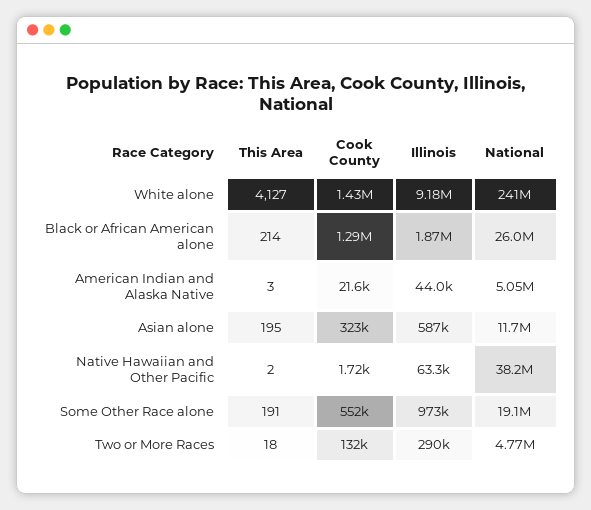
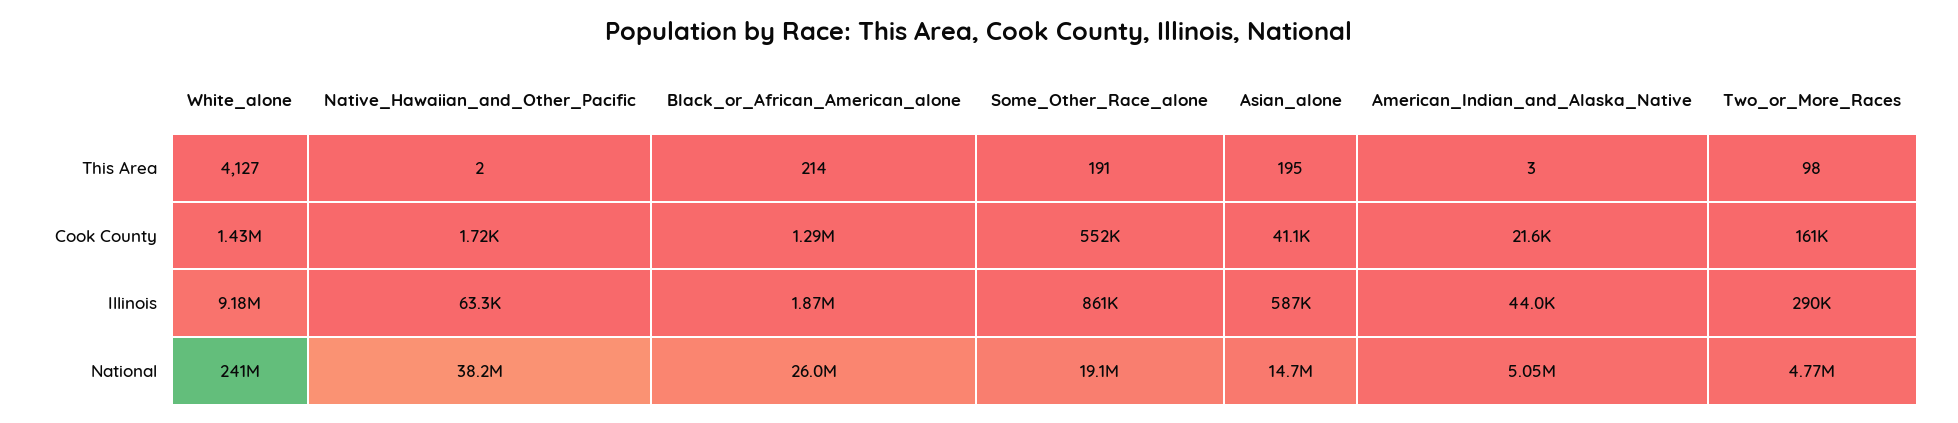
  {
    "This Area": {
      "White alone": 4127,
      "Black or African American alone": 214,
      "American Indian and Alaska Native": 3,
      "Asian alone": 195,
      "Native Hawaiian and Other Pacific": 2,
      "Some Other Race alone": 191,
-     "Two or More Races": 18
+     "Two or More Races": 98
    },
    "Cook County": {
      "White alone": 1430000,
      "Black or African American alone": 1290000,
      "American Indian and Alaska Native": 21600,
-     "Asian alone": 323000,
+     "Asian alone": 41100,
      "Native Hawaiian and Other Pacific": 1720,
      "Some Other Race alone": 552000,
-     "Two or More Races": 132000
+     "Two or More Races": 161000
    },
    "Illinois": {
      "White alone": 9180000,
      "Black or African American alone": 1870000,
      "American Indian and Alaska Native": 44000,
      "Asian alone": 587000,
      "Native Hawaiian and Other Pacific": 63300,
-     "Some Other Race alone": 973000,
+     "Some Other Race alone": 861000,
      "Two or More Races": 290000
    },
    "National": {
      "White alone": 241000000,
      "Black or African American alone": 26000000,
      "American Indian and Alaska Native": 5050000,
-     "Asian alone": 11700000,
+     "Asian alone": 14700000,
      "Native Hawaiian and Other Pacific": 38200000,
      "Some Other Race alone": 19100000,
      "Two or More Races": 4770000
    }
  }

